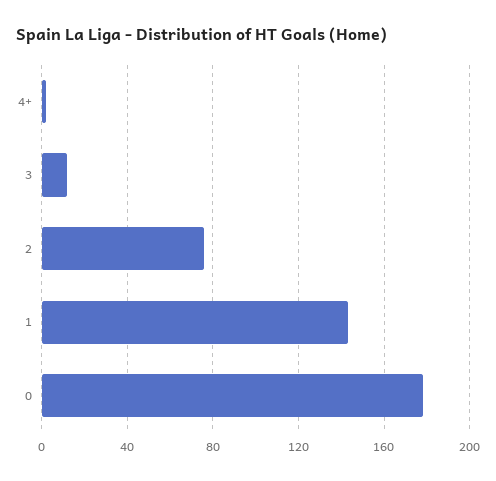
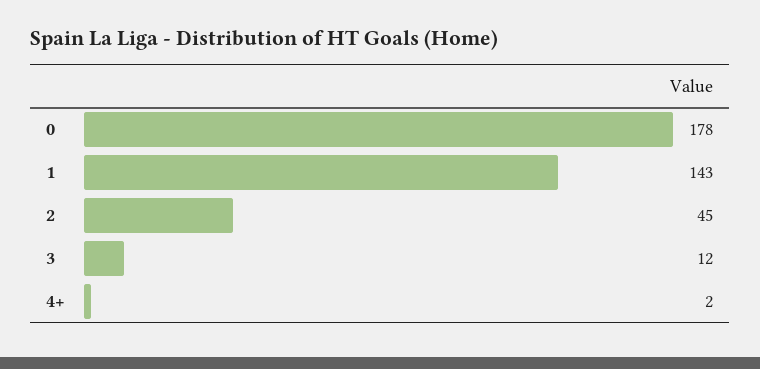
  {
    "4+": 2,
    "3": 12,
-   "2": 75,
+   "2": 45,
    "1": 143,
    "0": 178
  }

